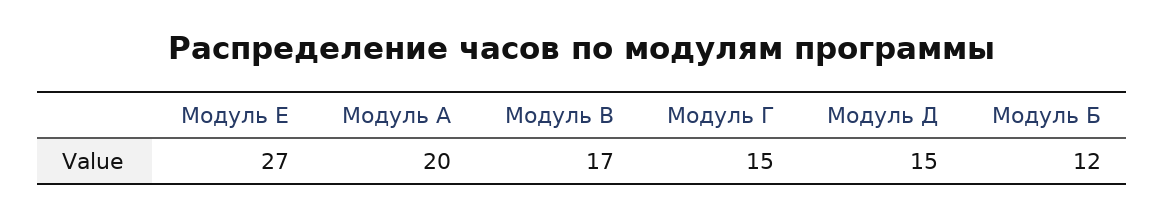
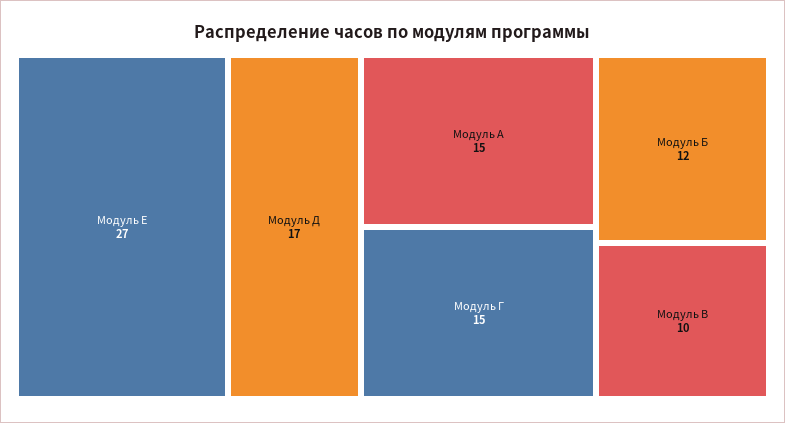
  {
    "Модуль Е": 27,
-   "Модуль А": 20,
+   "Модуль А": 15,
-   "Модуль В": 17,
+   "Модуль В": 10,
    "Модуль Г": 15,
-   "Модуль Д": 15,
+   "Модуль Д": 17,
    "Модуль Б": 12
  }

